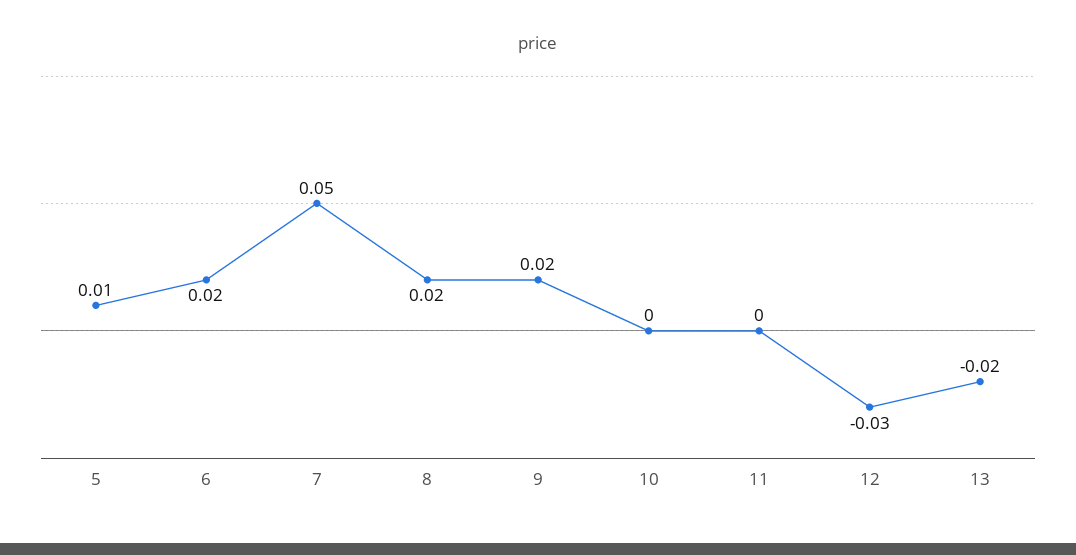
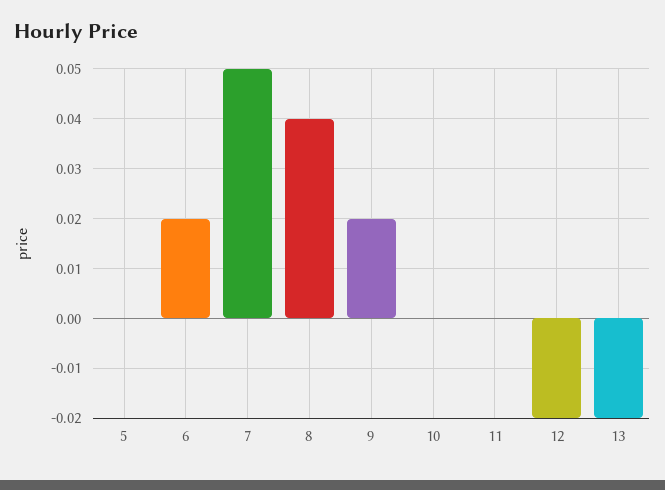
  {
-   "5": 0.01,
+   "5": 0,
    "6": 0.02,
    "7": 0.05,
-   "8": 0.02,
+   "8": 0.04,
    "9": 0.02,
    "10": 0,
    "11": 0,
-   "12": -0.03,
+   "12": -0.02,
    "13": -0.02
  }

